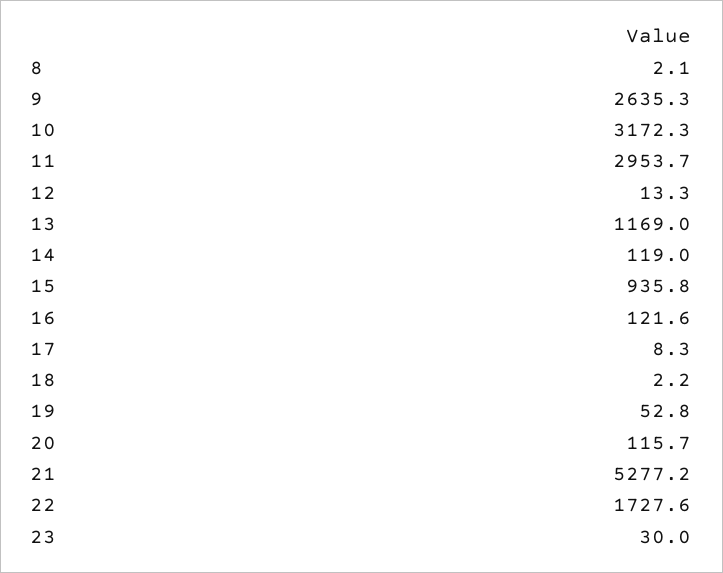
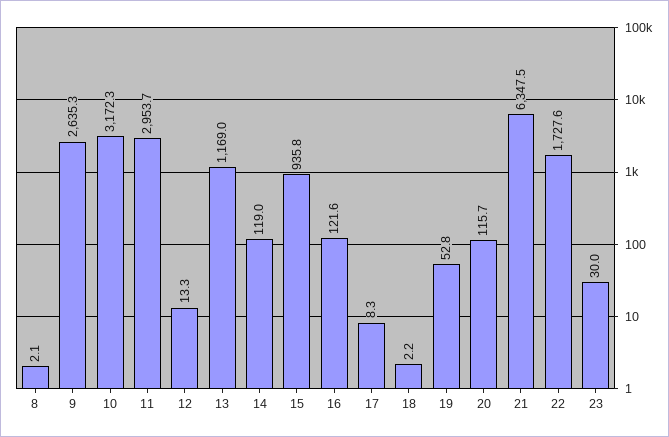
  {
    "8": 2.1,
    "9": 2635.3,
    "10": 3172.3,
    "11": 2953.7,
    "12": 13.3,
    "13": 1169,
    "14": 119,
    "15": 935.8,
    "16": 121.6,
    "17": 8.3,
    "18": 2.2,
    "19": 52.8,
    "20": 115.7,
-   "21": 5277.2,
+   "21": 6347.5,
    "22": 1727.6,
    "23": 30
  }

